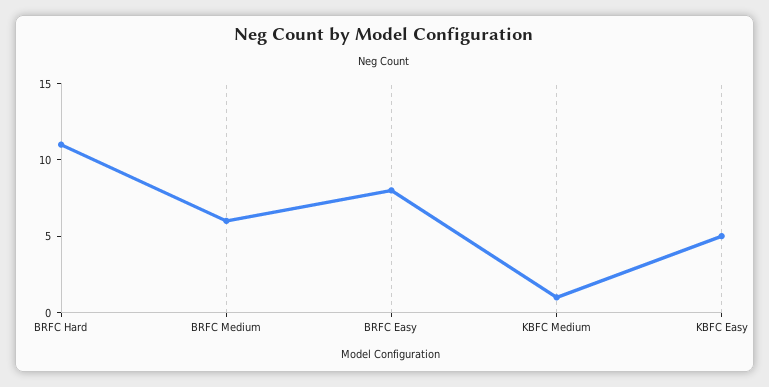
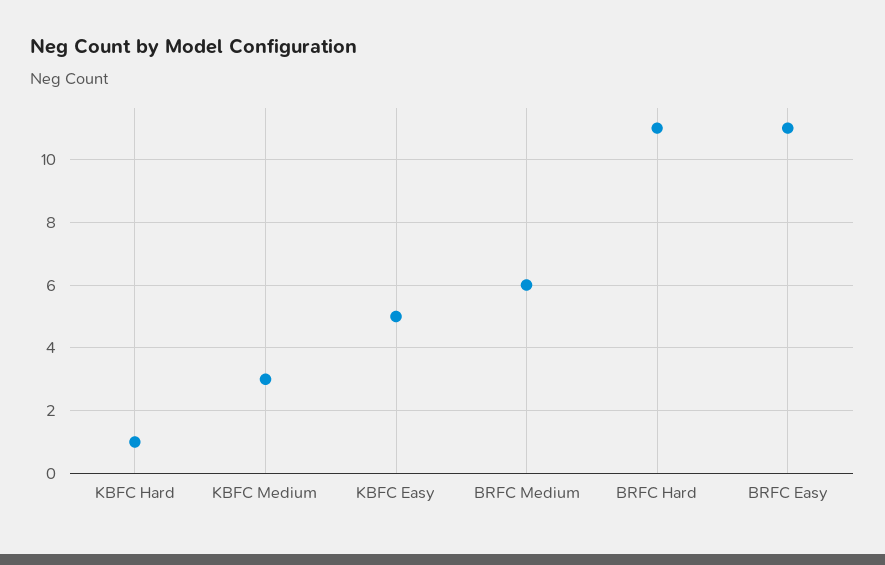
  {
    "BRFC Hard": 11,
    "BRFC Medium": 6,
-   "BRFC Easy": 8,
+   "BRFC Easy": 11,
-   "KBFC Medium": 1,
+   "KBFC Medium": 3,
-   "KBFC Easy": 5
+   "KBFC Easy": 5,
+   "KBFC Hard": 1
  }

